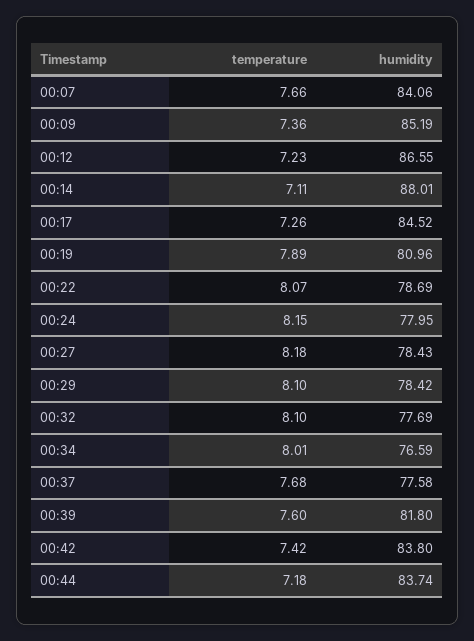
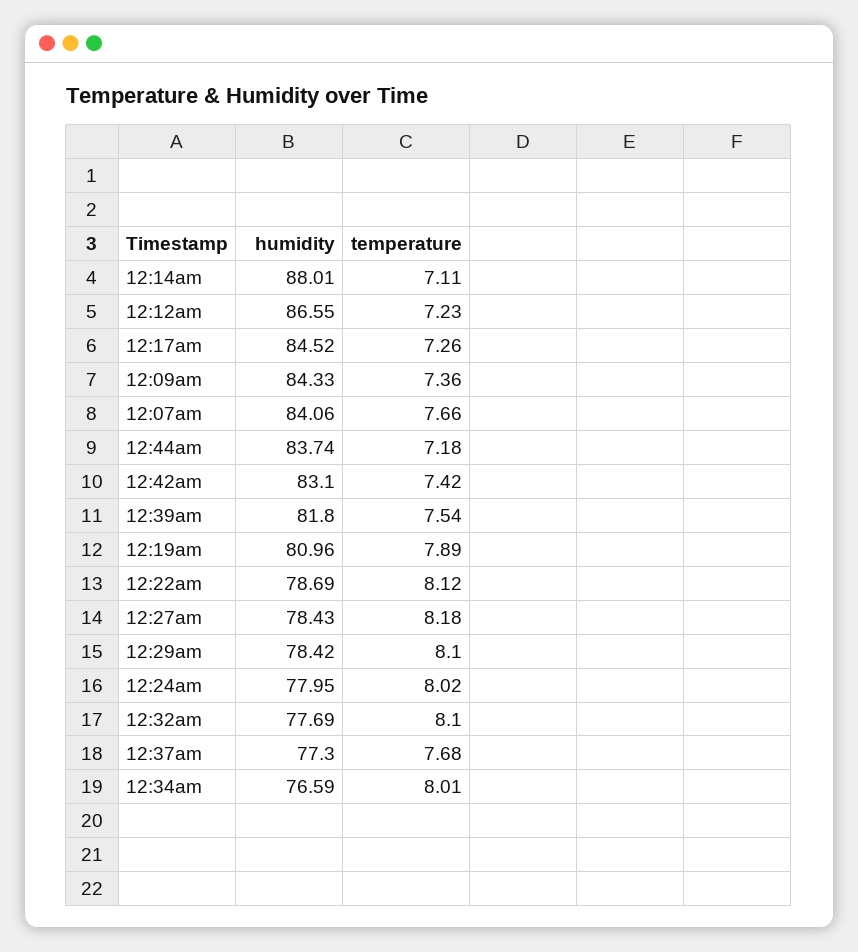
  {
    "temperature": {
      "00:07": 7.66,
      "00:09": 7.36,
      "00:12": 7.23,
      "00:14": 7.11,
      "00:17": 7.26,
      "00:19": 7.89,
-     "00:22": 8.07,
+     "00:22": 8.12,
-     "00:24": 8.15,
+     "00:24": 8.02,
      "00:27": 8.18,
      "00:29": 8.1,
      "00:32": 8.1,
      "00:34": 8.01,
      "00:37": 7.68,
-     "00:39": 7.6,
+     "00:39": 7.54,
      "00:42": 7.42,
      "00:44": 7.18
    },
    "humidity": {
      "00:07": 84.06,
-     "00:09": 85.19,
+     "00:09": 84.33,
      "00:12": 86.55,
      "00:14": 88.01,
      "00:17": 84.52,
      "00:19": 80.96,
      "00:22": 78.69,
      "00:24": 77.95,
      "00:27": 78.43,
      "00:29": 78.42,
      "00:32": 77.69,
      "00:34": 76.59,
-     "00:37": 77.58,
+     "00:37": 77.3,
      "00:39": 81.8,
-     "00:42": 83.8,
+     "00:42": 83.1,
      "00:44": 83.74
    }
  }

